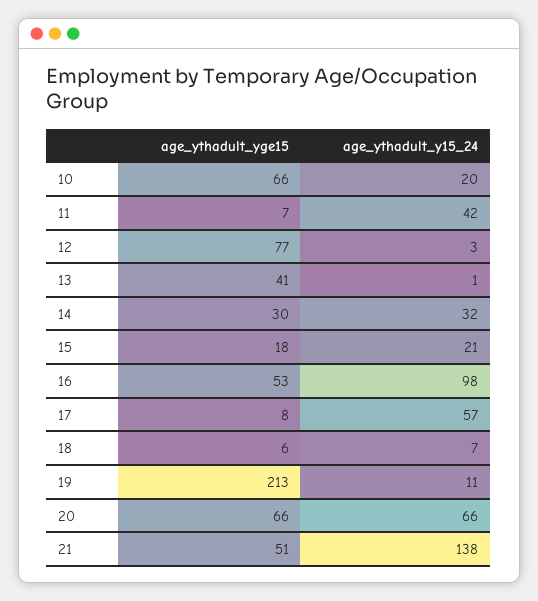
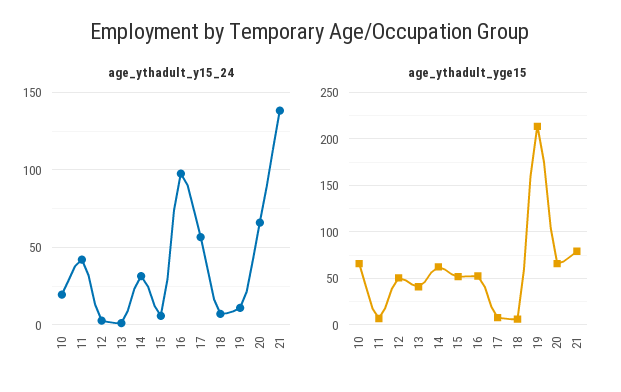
  {
    "age_ythadult_yge15": {
      "10": 66,
      "11": 7,
-     "12": 77,
+     "12": 50,
      "13": 41,
-     "14": 30,
+     "14": 60,
-     "15": 18,
+     "15": 50,
      "16": 53,
      "17": 8,
      "18": 6,
      "19": 213,
      "20": 66,
-     "21": 51
+     "21": 80
    },
    "age_ythadult_y15_24": {
      "10": 20,
      "11": 42,
      "12": 3,
      "13": 1,
      "14": 32,
-     "15": 21,
+     "15": 5,
      "16": 98,
      "17": 57,
      "18": 7,
      "19": 11,
      "20": 66,
      "21": 138
    }
  }

